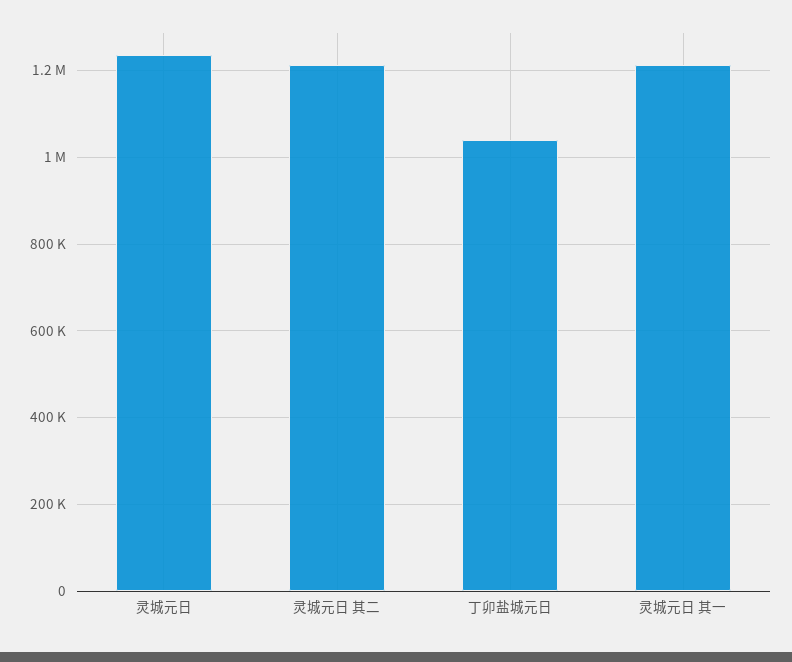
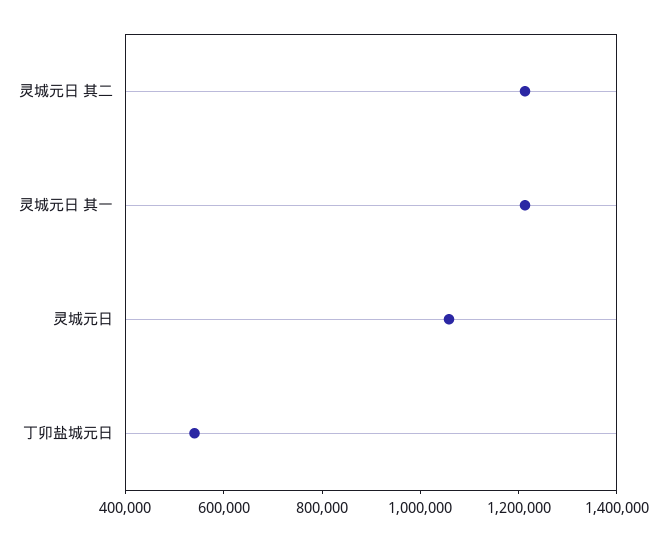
  {
-   "灵城元日": 1240000,
+   "灵城元日": 1050000,
    "灵城元日 其二": 1220000,
-   "丁卯盐城元日": 1040000,
+   "丁卯盐城元日": 550000,
    "灵城元日 其一": 1220000
  }

